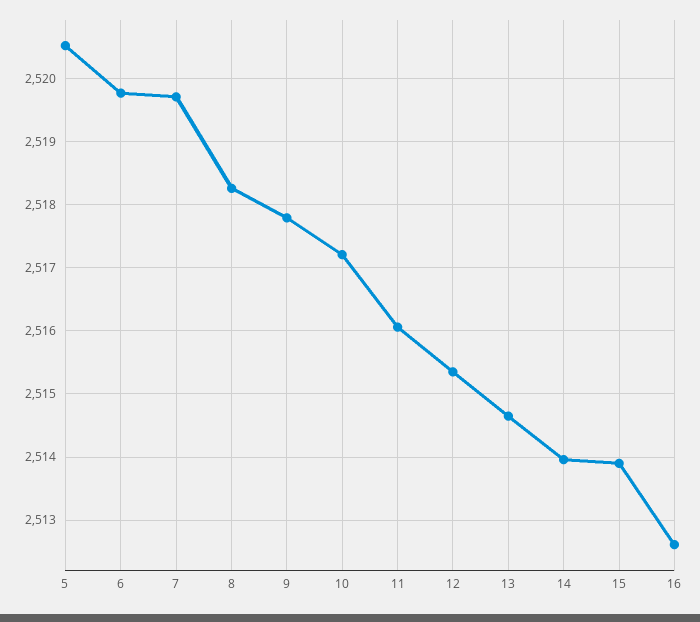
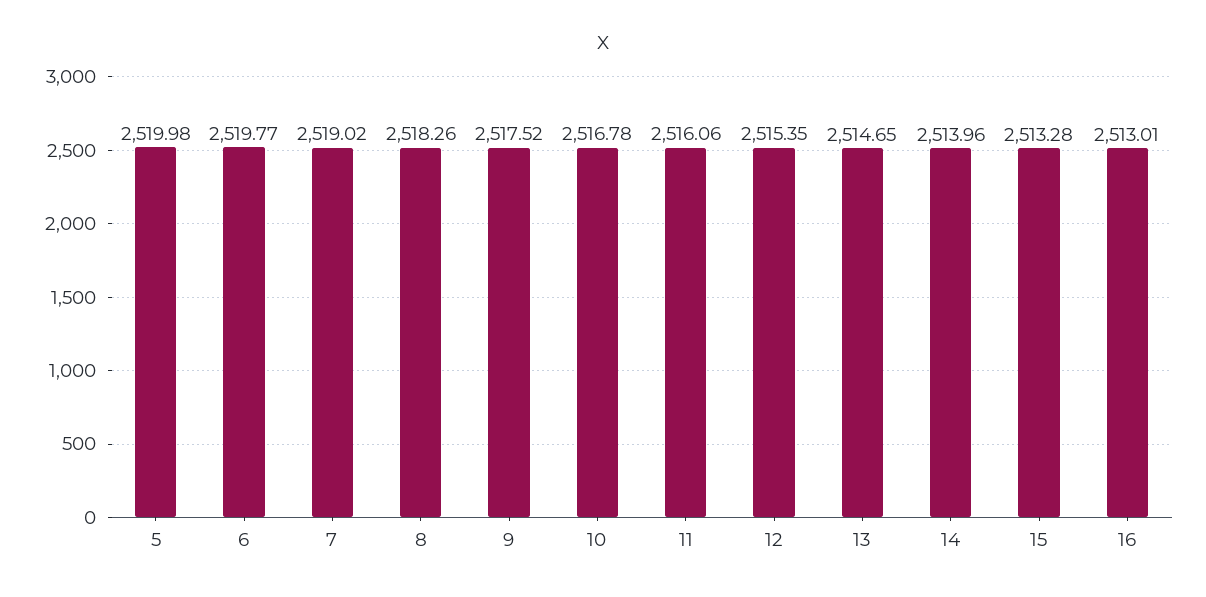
  {
-   "5": 2520.5,
+   "5": 2519.98,
    "6": 2519.77,
-   "7": 2519.7,
+   "7": 2519.02,
    "8": 2518.26,
-   "9": 2517.8,
+   "9": 2517.52,
-   "10": 2517.2,
+   "10": 2516.78,
    "11": 2516.06,
    "12": 2515.35,
    "13": 2514.65,
    "14": 2513.96,
-   "15": 2513.9,
+   "15": 2513.28,
-   "16": 2512.6
+   "16": 2513.01
  }

